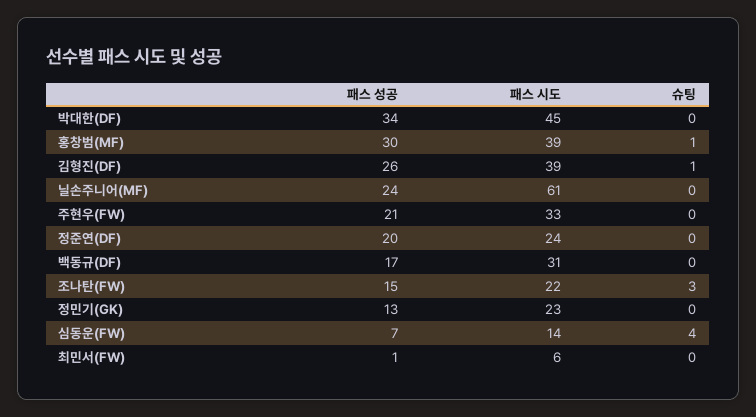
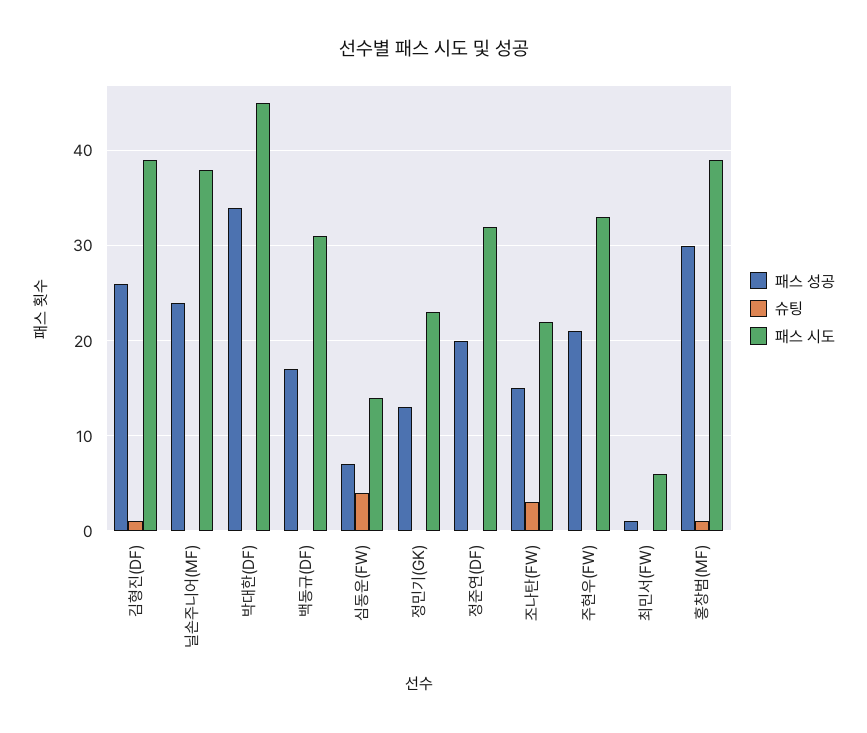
  {
    "패스 성공": {
      "박대한(DF)": 34,
      "홍창범(MF)": 30,
      "김형진(DF)": 26,
      "닐손주니어(MF)": 24,
      "주현우(FW)": 21,
      "정준연(DF)": 20,
      "백동규(DF)": 17,
      "조나탄(FW)": 15,
      "정민기(GK)": 13,
      "심동운(FW)": 7,
      "최민서(FW)": 1
    },
    "패스 시도": {
      "박대한(DF)": 45,
      "홍창범(MF)": 39,
      "김형진(DF)": 39,
-     "닐손주니어(MF)": 61,
+     "닐손주니어(MF)": 38,
      "주현우(FW)": 33,
-     "정준연(DF)": 24,
+     "정준연(DF)": 32,
      "백동규(DF)": 31,
      "조나탄(FW)": 22,
      "정민기(GK)": 23,
      "심동운(FW)": 14,
      "최민서(FW)": 6
    },
    "슈팅": {
      "박대한(DF)": 0,
      "홍창범(MF)": 1,
      "김형진(DF)": 1,
      "닐손주니어(MF)": 0,
      "주현우(FW)": 0,
      "정준연(DF)": 0,
      "백동규(DF)": 0,
      "조나탄(FW)": 3,
      "정민기(GK)": 0,
      "심동운(FW)": 4,
      "최민서(FW)": 0
    }
  }

